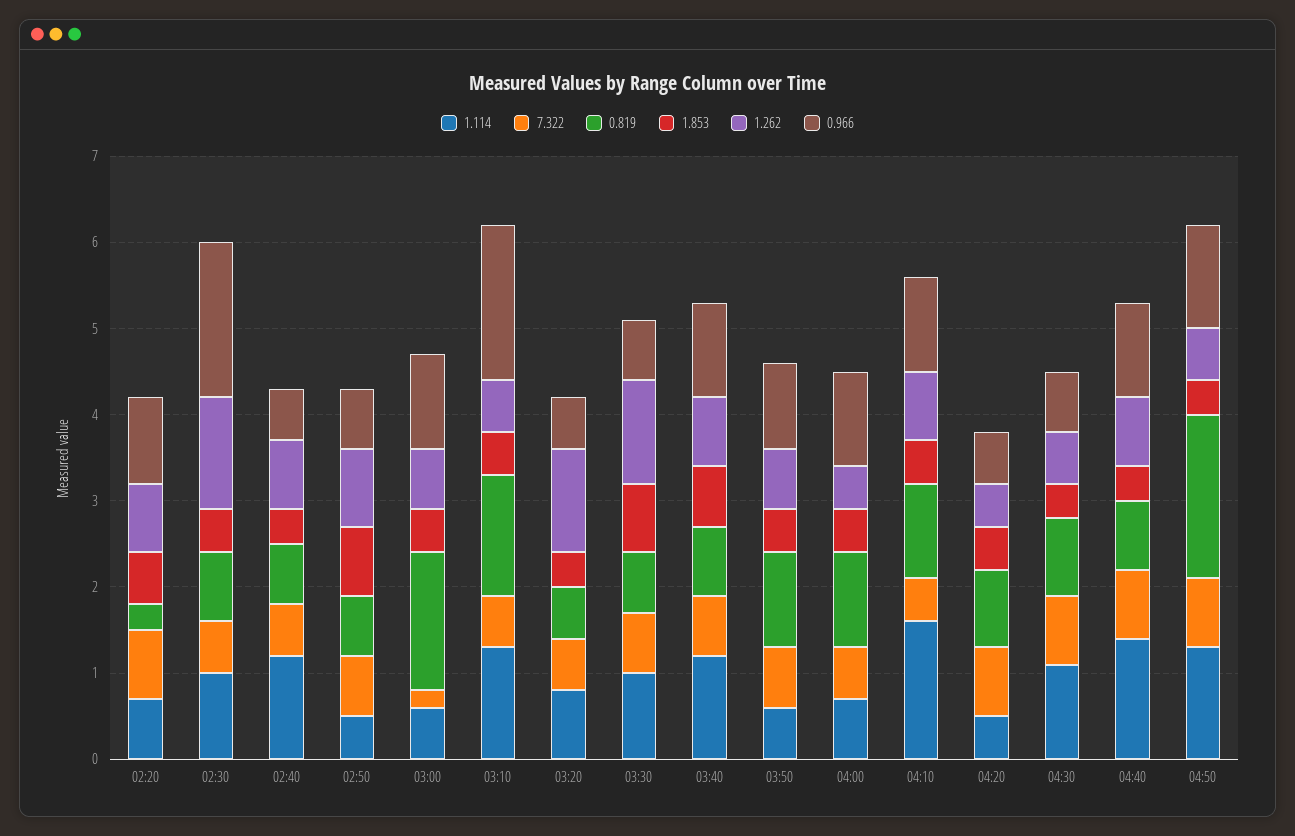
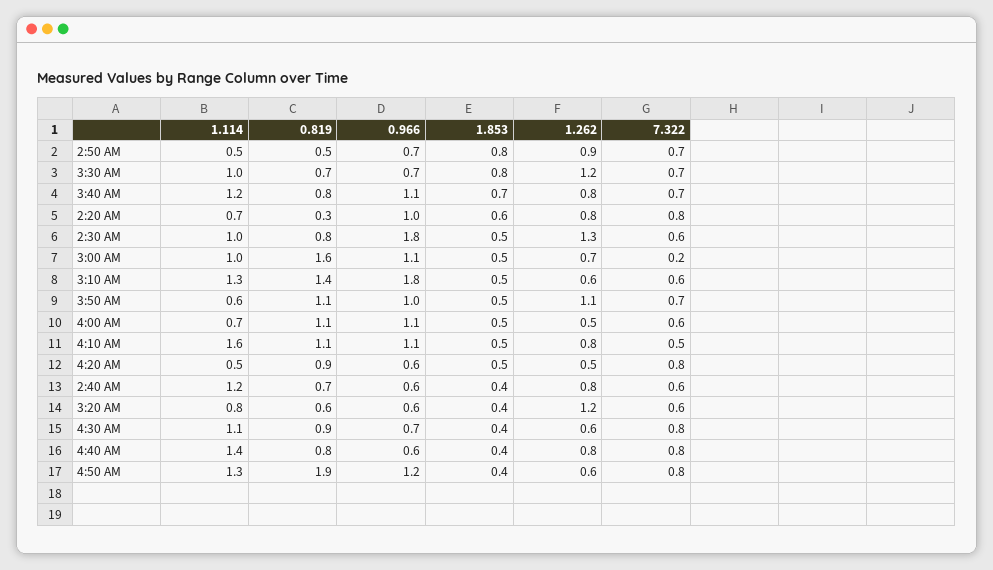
  {
    "1.114": {
      "02:20": 0.7,
      "02:30": 1,
      "02:40": 1.2,
      "02:50": 0.5,
-     "03:00": 0.6,
+     "03:00": 1,
      "03:10": 1.3,
      "03:20": 0.8,
      "03:30": 1,
      "03:40": 1.2,
      "03:50": 0.6,
      "04:00": 0.7,
      "04:10": 1.6,
      "04:20": 0.5,
      "04:30": 1.1,
      "04:40": 1.4,
      "04:50": 1.3
    },
    "7.322": {
      "02:20": 0.8,
      "02:30": 0.6,
      "02:40": 0.6,
      "02:50": 0.7,
      "03:00": 0.2,
      "03:10": 0.6,
      "03:20": 0.6,
      "03:30": 0.7,
      "03:40": 0.7,
      "03:50": 0.7,
      "04:00": 0.6,
      "04:10": 0.5,
      "04:20": 0.8,
      "04:30": 0.8,
      "04:40": 0.8,
      "04:50": 0.8
    },
    "0.819": {
      "02:20": 0.3,
      "02:30": 0.8,
      "02:40": 0.7,
-     "02:50": 0.7,
+     "02:50": 0.5,
      "03:00": 1.6,
      "03:10": 1.4,
      "03:20": 0.6,
      "03:30": 0.7,
      "03:40": 0.8,
      "03:50": 1.1,
      "04:00": 1.1,
      "04:10": 1.1,
      "04:20": 0.9,
      "04:30": 0.9,
      "04:40": 0.8,
      "04:50": 1.9
    },
    "1.853": {
      "02:20": 0.6,
      "02:30": 0.5,
      "02:40": 0.4,
      "02:50": 0.8,
      "03:00": 0.5,
      "03:10": 0.5,
      "03:20": 0.4,
      "03:30": 0.8,
      "03:40": 0.7,
      "03:50": 0.5,
      "04:00": 0.5,
      "04:10": 0.5,
      "04:20": 0.5,
      "04:30": 0.4,
      "04:40": 0.4,
      "04:50": 0.4
    },
    "1.262": {
      "02:20": 0.8,
      "02:30": 1.3,
      "02:40": 0.8,
      "02:50": 0.9,
      "03:00": 0.7,
      "03:10": 0.6,
      "03:20": 1.2,
      "03:30": 1.2,
      "03:40": 0.8,
-     "03:50": 0.7,
+     "03:50": 1.1,
      "04:00": 0.5,
      "04:10": 0.8,
      "04:20": 0.5,
      "04:30": 0.6,
      "04:40": 0.8,
      "04:50": 0.6
    },
    "0.966": {
      "02:20": 1,
      "02:30": 1.8,
      "02:40": 0.6,
      "02:50": 0.7,
      "03:00": 1.1,
      "03:10": 1.8,
      "03:20": 0.6,
      "03:30": 0.7,
      "03:40": 1.1,
      "03:50": 1,
      "04:00": 1.1,
      "04:10": 1.1,
      "04:20": 0.6,
      "04:30": 0.7,
-     "04:40": 1.1,
+     "04:40": 0.6,
      "04:50": 1.2
    }
  }

